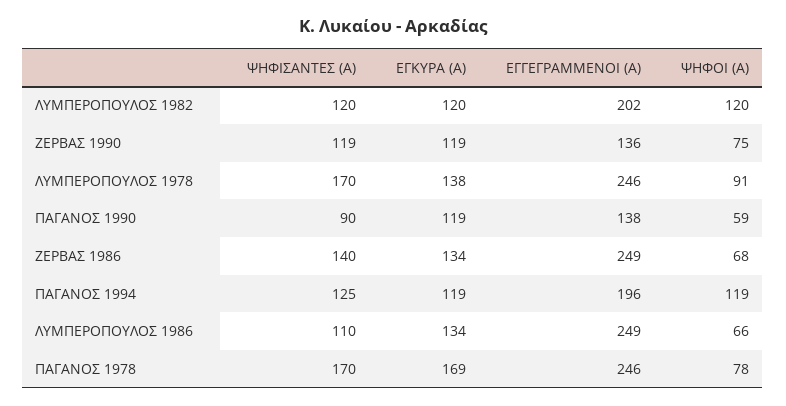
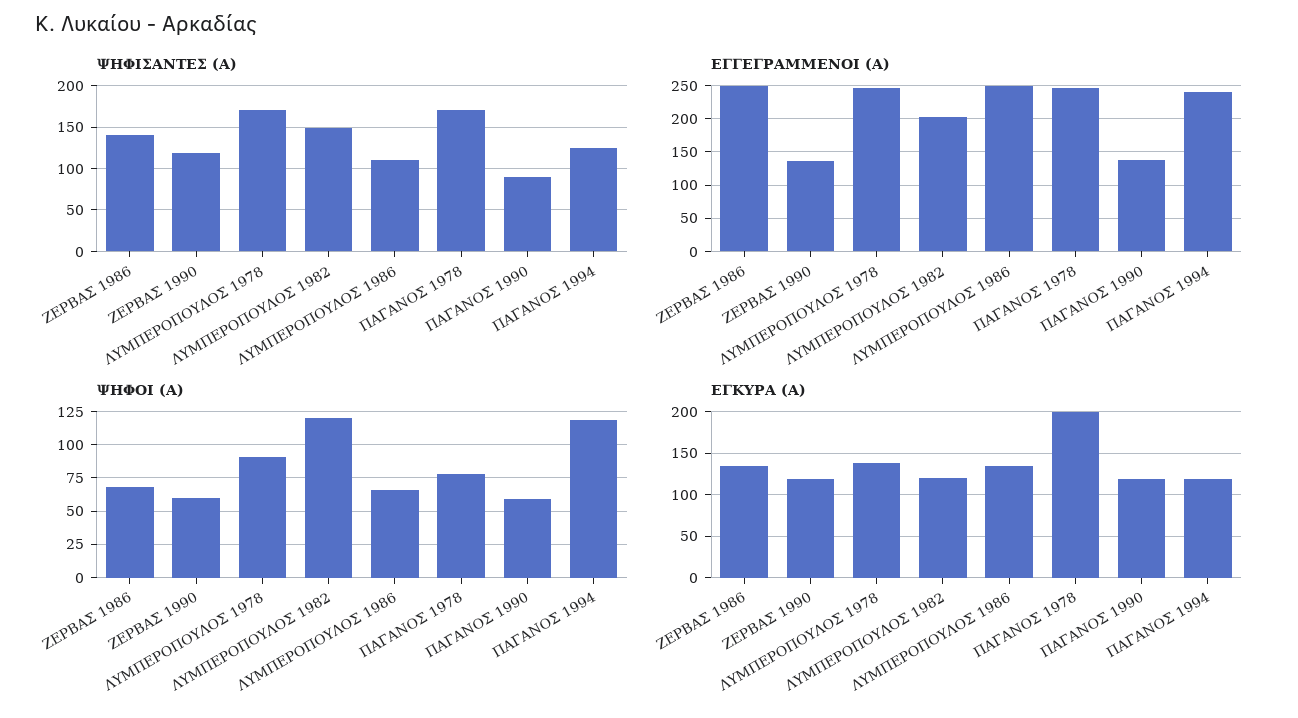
  {
    "ΨΗΦΙΣΑΝΤΕΣ (Α)": {
-     "ΛΥΜΠΕΡΟΠΟΥΛΟΣ 1982": 120,
+     "ΛΥΜΠΕΡΟΠΟΥΛΟΣ 1982": 150,
      "ΖΕΡΒΑΣ 1990": 119,
      "ΛΥΜΠΕΡΟΠΟΥΛΟΣ 1978": 170,
      "ΠΑΓΑΝΟΣ 1990": 90,
      "ΖΕΡΒΑΣ 1986": 140,
      "ΠΑΓΑΝΟΣ 1994": 125,
      "ΛΥΜΠΕΡΟΠΟΥΛΟΣ 1986": 110,
      "ΠΑΓΑΝΟΣ 1978": 170
    },
    "ΕΓΚΥΡΑ (Α)": {
      "ΛΥΜΠΕΡΟΠΟΥΛΟΣ 1982": 120,
      "ΖΕΡΒΑΣ 1990": 119,
      "ΛΥΜΠΕΡΟΠΟΥΛΟΣ 1978": 138,
      "ΠΑΓΑΝΟΣ 1990": 119,
      "ΖΕΡΒΑΣ 1986": 134,
      "ΠΑΓΑΝΟΣ 1994": 119,
      "ΛΥΜΠΕΡΟΠΟΥΛΟΣ 1986": 134,
-     "ΠΑΓΑΝΟΣ 1978": 169
+     "ΠΑΓΑΝΟΣ 1978": 200
    },
    "ΕΓΓΕΓΡΑΜΜΕΝΟΙ (Α)": {
      "ΛΥΜΠΕΡΟΠΟΥΛΟΣ 1982": 202,
      "ΖΕΡΒΑΣ 1990": 136,
      "ΛΥΜΠΕΡΟΠΟΥΛΟΣ 1978": 246,
      "ΠΑΓΑΝΟΣ 1990": 138,
      "ΖΕΡΒΑΣ 1986": 249,
-     "ΠΑΓΑΝΟΣ 1994": 196,
+     "ΠΑΓΑΝΟΣ 1994": 240,
      "ΛΥΜΠΕΡΟΠΟΥΛΟΣ 1986": 249,
      "ΠΑΓΑΝΟΣ 1978": 246
    },
    "ΨΗΦΟΙ (Α)": {
      "ΛΥΜΠΕΡΟΠΟΥΛΟΣ 1982": 120,
-     "ΖΕΡΒΑΣ 1990": 75,
+     "ΖΕΡΒΑΣ 1990": 60,
      "ΛΥΜΠΕΡΟΠΟΥΛΟΣ 1978": 91,
      "ΠΑΓΑΝΟΣ 1990": 59,
      "ΖΕΡΒΑΣ 1986": 68,
      "ΠΑΓΑΝΟΣ 1994": 119,
      "ΛΥΜΠΕΡΟΠΟΥΛΟΣ 1986": 66,
      "ΠΑΓΑΝΟΣ 1978": 78
    }
  }

